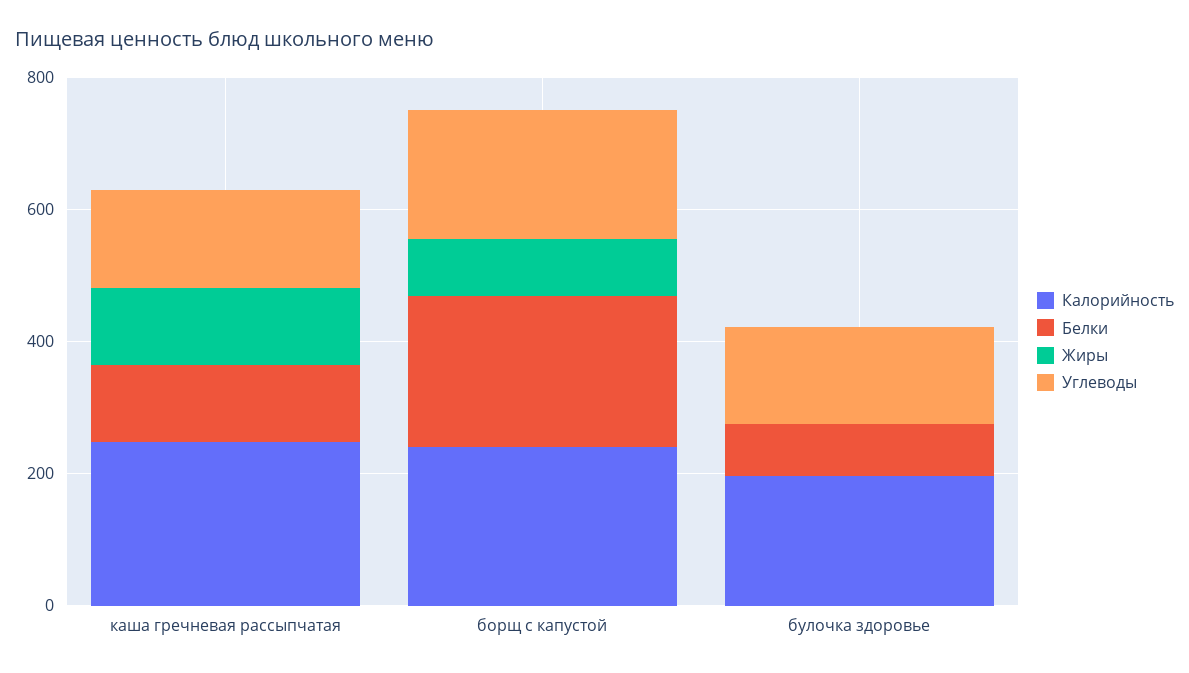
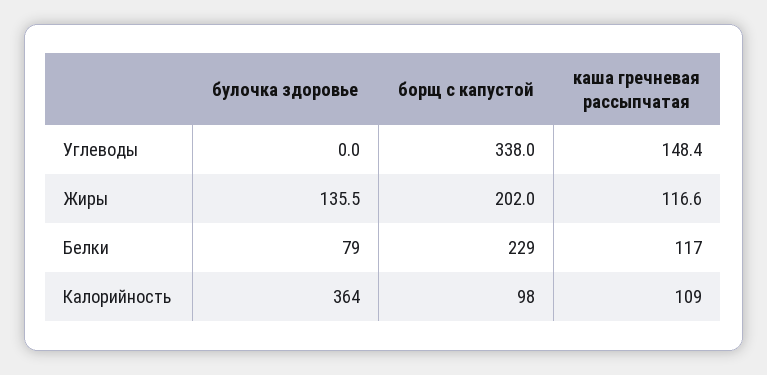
  {
    "Калорийность": {
-     "каша гречневая рассыпчатая": 250,
+     "каша гречневая рассыпчатая": 109,
-     "борщ с капустой": 250,
+     "борщ с капустой": 98,
-     "булочка здоровье": 200
+     "булочка здоровье": 364
    },
    "Белки": {
      "каша гречневая рассыпчатая": 117,
      "борщ с капустой": 229,
      "булочка здоровье": 79
    },
    "Жиры": {
      "каша гречневая рассыпчатая": 116.6,
-     "борщ с капустой": 100,
+     "борщ с капустой": 202,
-     "булочка здоровье": 0
+     "булочка здоровье": 135.5
    },
    "Углеводы": {
      "каша гречневая рассыпчатая": 148.4,
-     "борщ с капустой": 200,
+     "борщ с капустой": 338,
-     "булочка здоровье": 150
+     "булочка здоровье": 0
    }
  }

